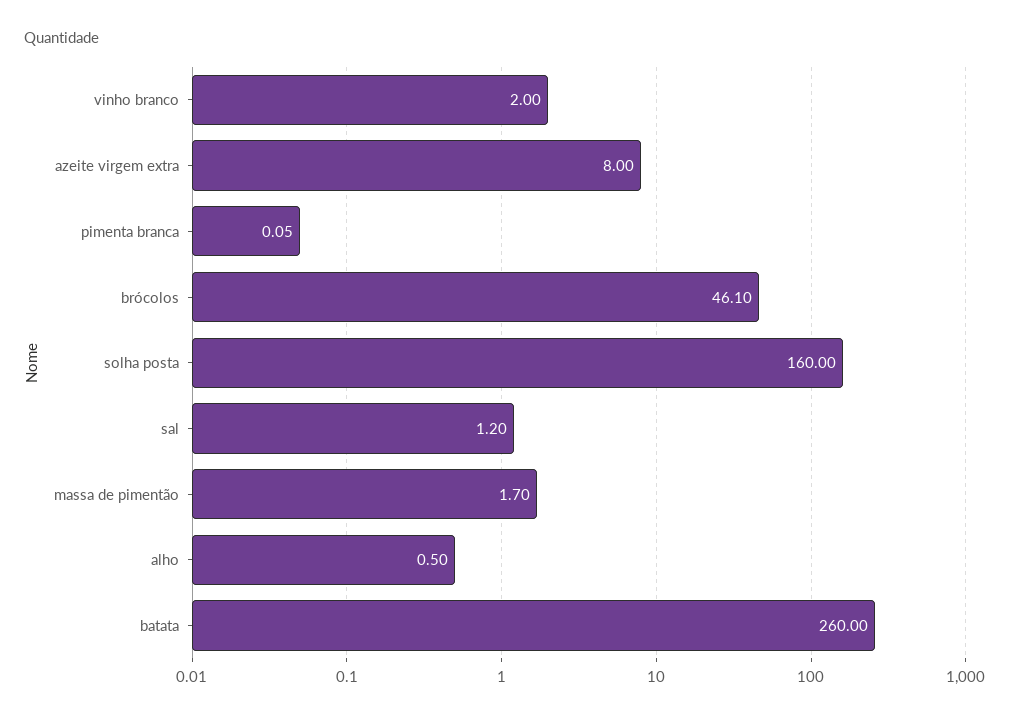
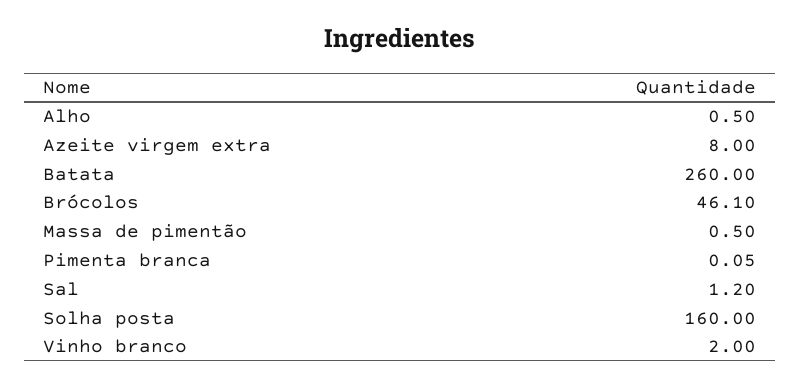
  {
    "vinho branco": 2,
    "azeite virgem extra": 8,
    "pimenta branca": 0.05,
    "brócolos": 46.1,
    "solha posta": 160,
    "sal": 1.2,
-   "massa de pimentão": 1.7,
+   "massa de pimentão": 0.5,
    "alho": 0.5,
    "batata": 260
  }

